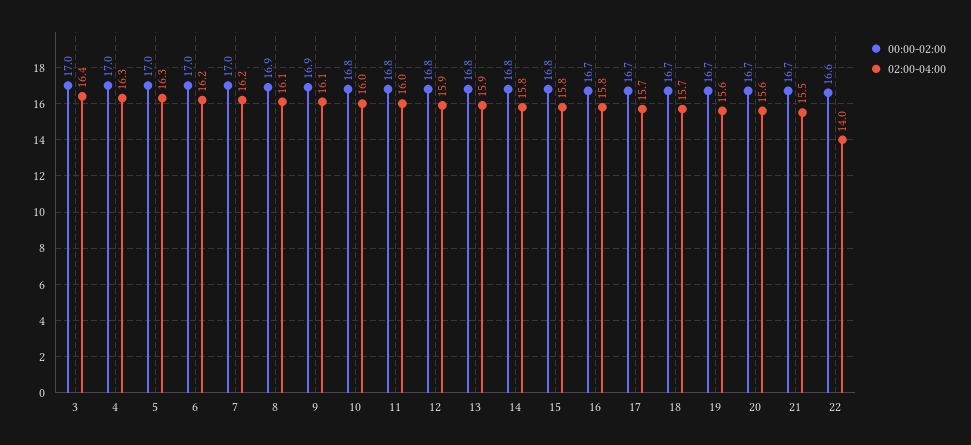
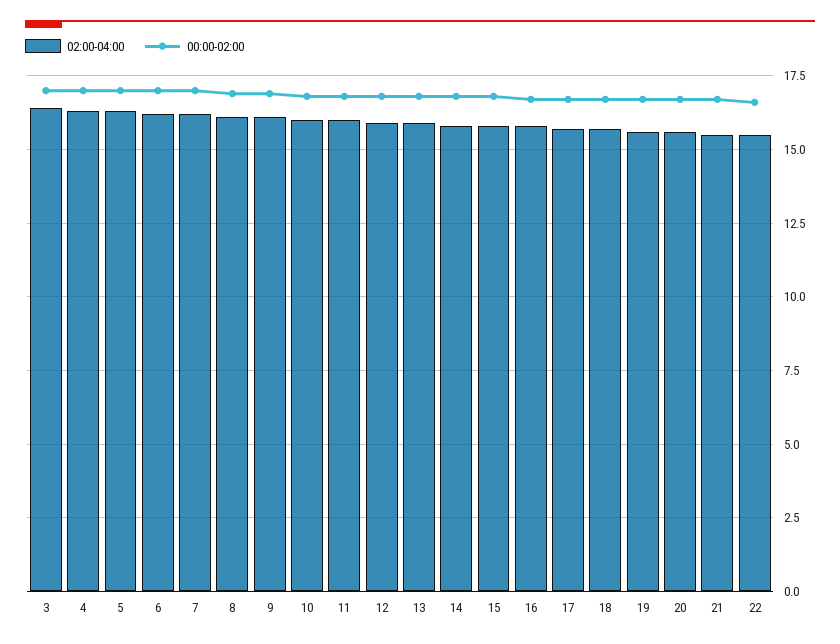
  {
    "00:00-02:00": {
      "3": 17,
      "4": 17,
      "5": 17,
      "6": 17,
      "7": 17,
      "8": 16.9,
      "9": 16.9,
      "10": 16.8,
      "11": 16.8,
      "12": 16.8,
      "13": 16.8,
      "14": 16.8,
      "15": 16.8,
      "16": 16.7,
      "17": 16.7,
      "18": 16.7,
      "19": 16.7,
      "20": 16.7,
      "21": 16.7,
      "22": 16.6
    },
    "02:00-04:00": {
      "3": 16.4,
      "4": 16.3,
      "5": 16.3,
      "6": 16.2,
      "7": 16.2,
      "8": 16.1,
      "9": 16.1,
      "10": 16,
      "11": 16,
      "12": 15.9,
      "13": 15.9,
      "14": 15.8,
      "15": 15.8,
      "16": 15.8,
      "17": 15.7,
      "18": 15.7,
      "19": 15.6,
      "20": 15.6,
      "21": 15.5,
-     "22": 14
+     "22": 15.5
    }
  }

